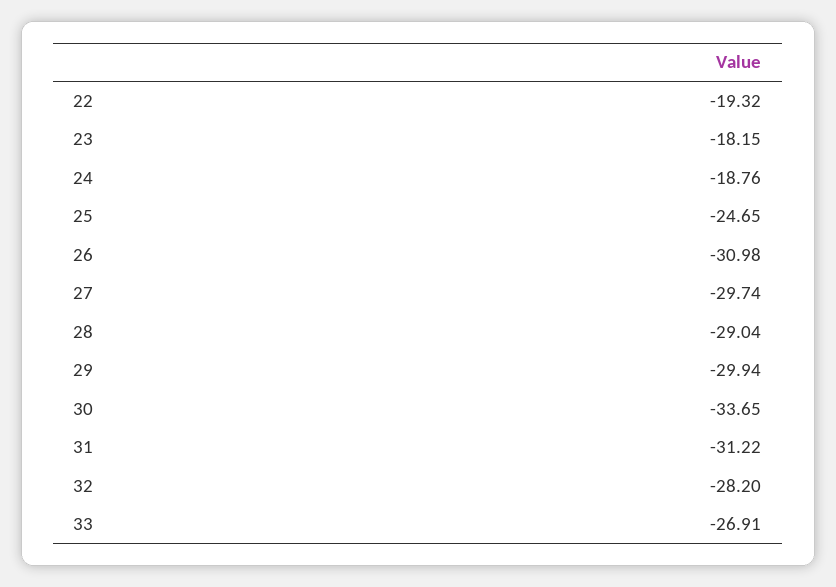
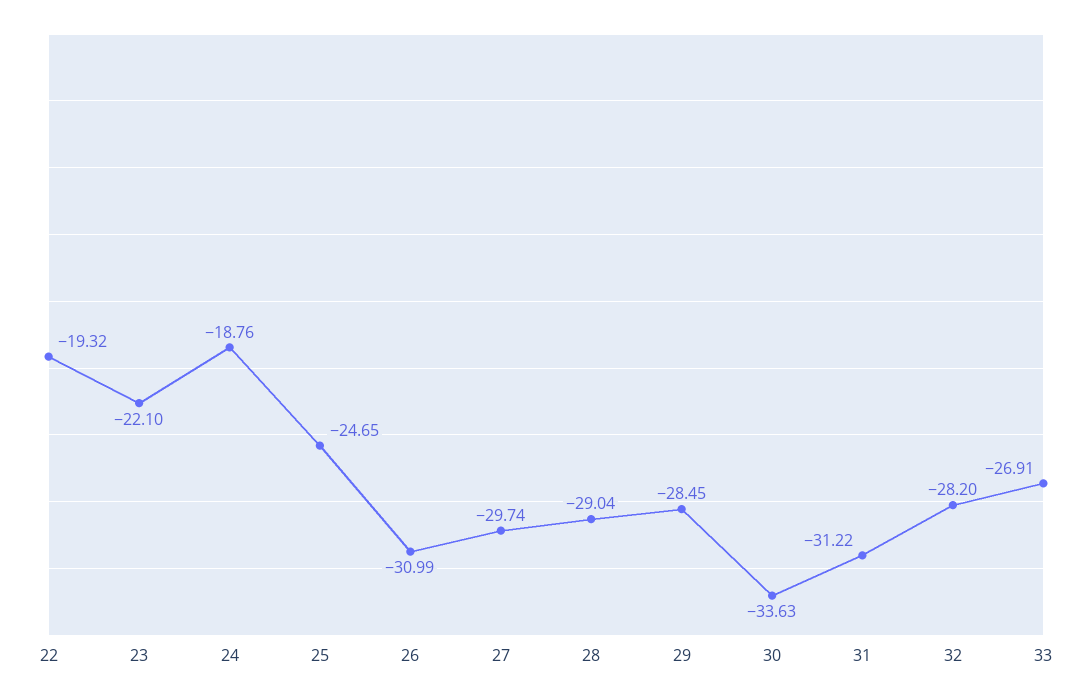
  {
    "22": -19.32,
-   "23": -18.15,
+   "23": -22.1,
    "24": -18.76,
    "25": -24.65,
-   "26": -30.98,
+   "26": -30.99,
    "27": -29.74,
    "28": -29.04,
-   "29": -29.94,
+   "29": -28.45,
-   "30": -33.65,
+   "30": -33.63,
    "31": -31.22,
    "32": -28.2,
    "33": -26.91
  }

